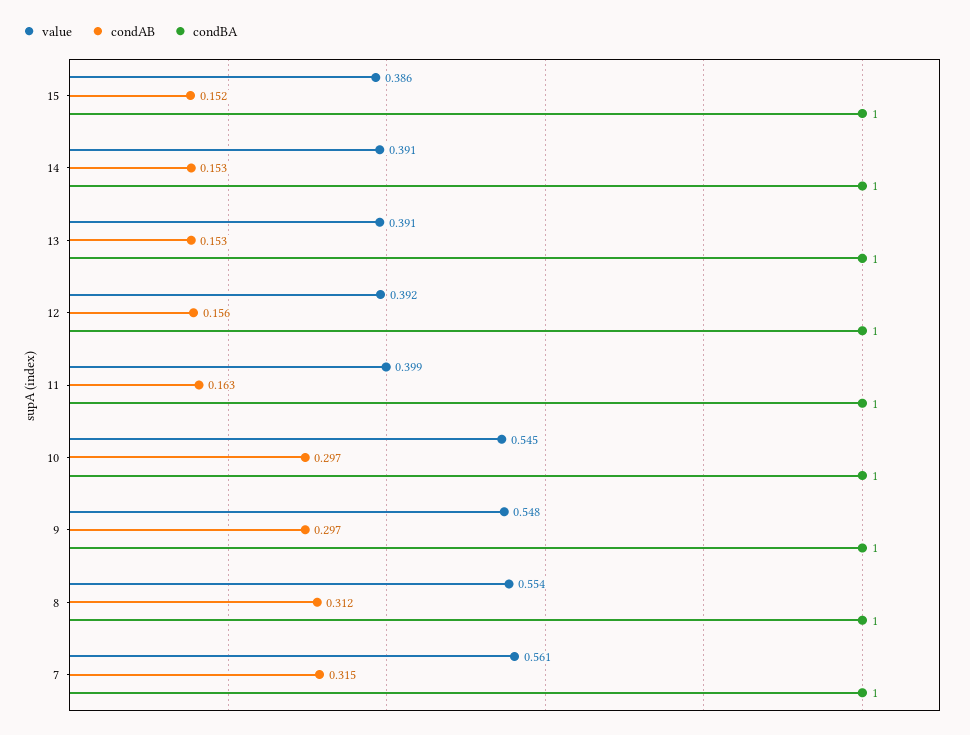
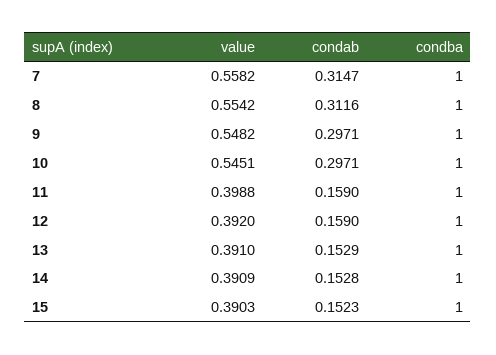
  {
    "value": {
-     "15": 0.386,
+     "15": 0.3903,
      "14": 0.3909,
      "13": 0.391,
      "12": 0.392,
      "11": 0.3988,
      "10": 0.5451,
      "9": 0.5482,
      "8": 0.5542,
-     "7": 0.561
+     "7": 0.5582
    },
    "condAB": {
      "15": 0.1523,
      "14": 0.1528,
      "13": 0.1529,
-     "12": 0.156,
+     "12": 0.159,
-     "11": 0.163,
+     "11": 0.159,
      "10": 0.2971,
      "9": 0.2971,
      "8": 0.3116,
      "7": 0.3147
    },
    "condBA": {
      "15": 1,
      "14": 1,
      "13": 1,
      "12": 1,
      "11": 1,
      "10": 1,
      "9": 1,
      "8": 1,
      "7": 1
    }
  }

